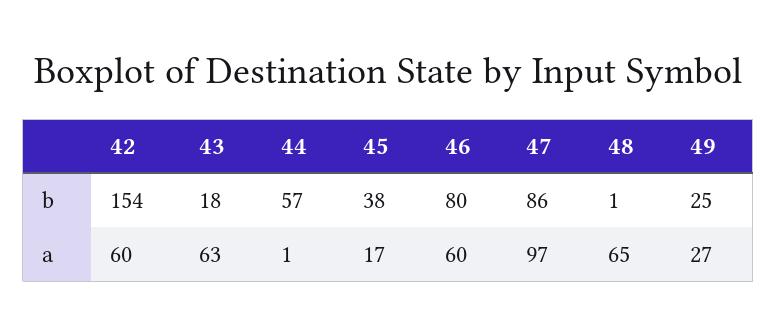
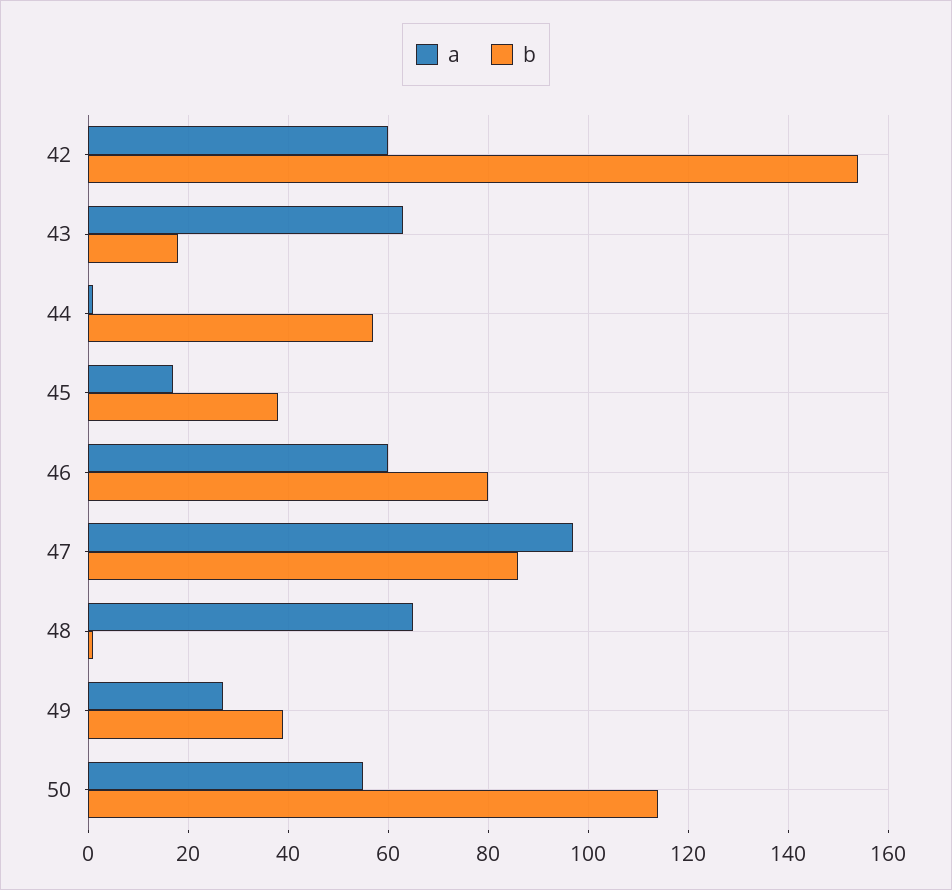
  {
    "b": {
      "42": 154,
      "43": 18,
      "44": 57,
      "45": 38,
      "46": 80,
      "47": 86,
      "48": 1,
-     "49": 25
+     "49": 40,
+     "50": 115
    },
    "a": {
      "42": 60,
      "43": 63,
      "44": 1,
      "45": 17,
      "46": 60,
      "47": 97,
      "48": 65,
-     "49": 27
+     "49": 27,
+     "50": 55
    }
  }

